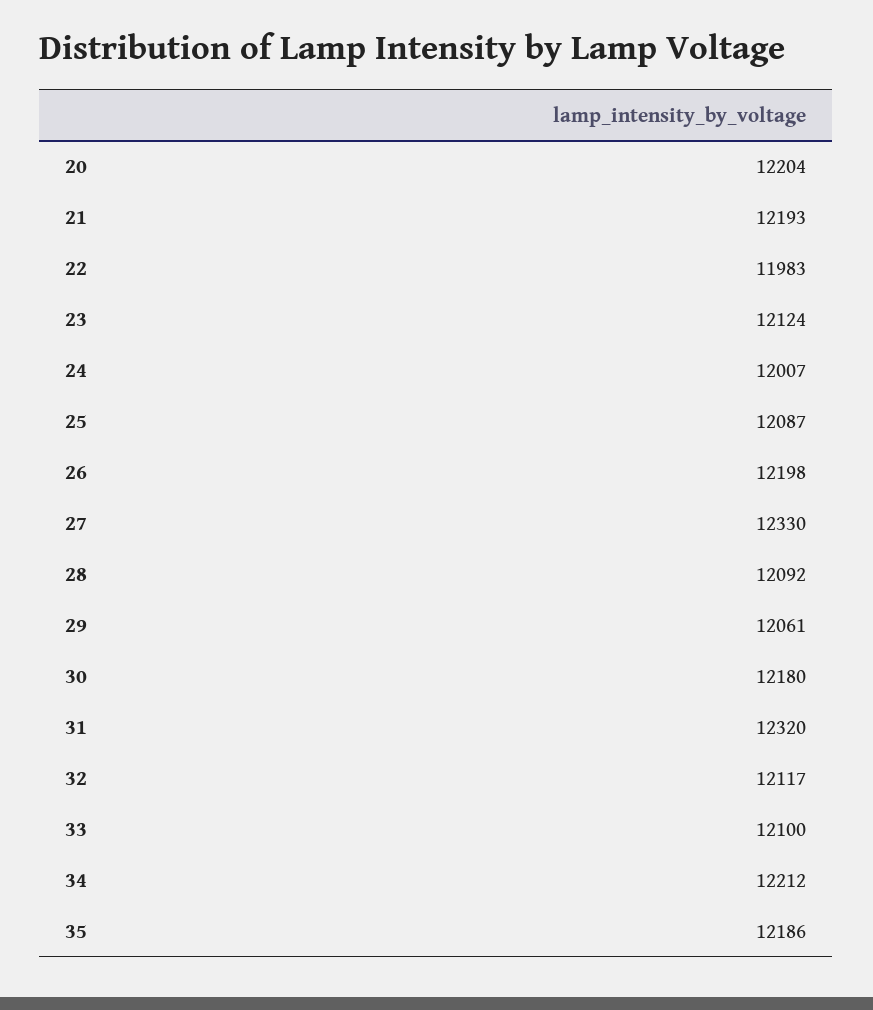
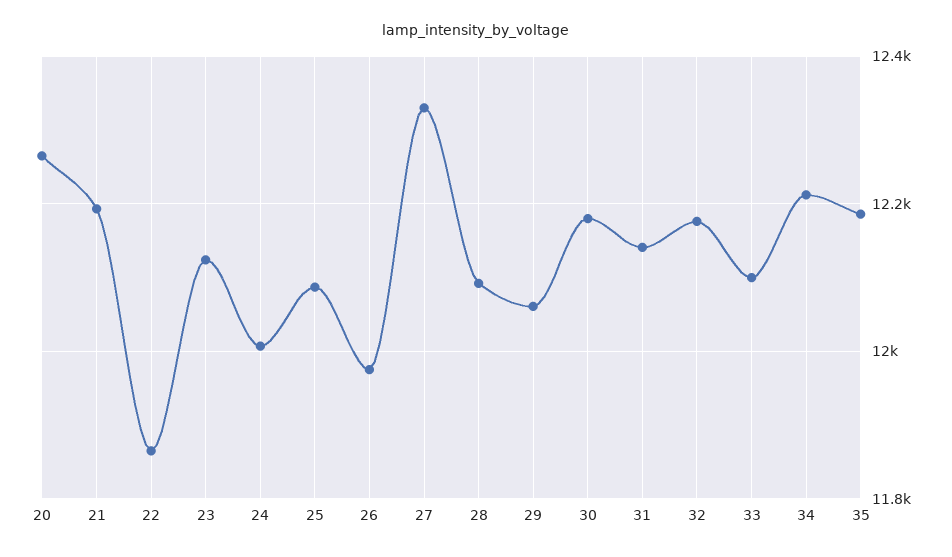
  {
-   "20": 12204,
+   "20": 12260,
    "21": 12193,
-   "22": 11983,
+   "22": 11860,
    "23": 12124,
    "24": 12007,
    "25": 12087,
-   "26": 12198,
+   "26": 11980,
    "27": 12330,
    "28": 12092,
    "29": 12061,
    "30": 12180,
-   "31": 12320,
+   "31": 12140,
-   "32": 12117,
+   "32": 12180,
    "33": 12100,
    "34": 12212,
    "35": 12186
  }

